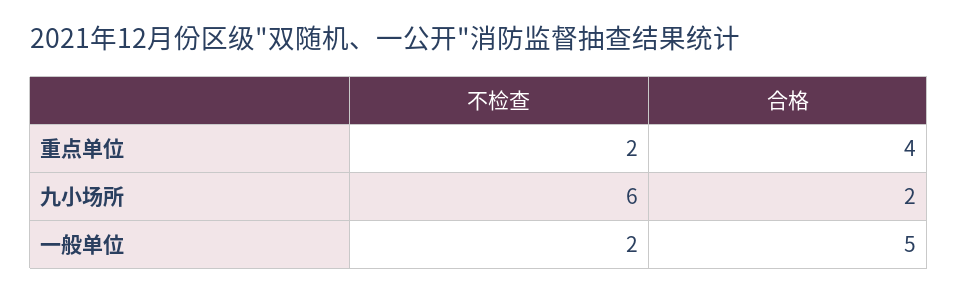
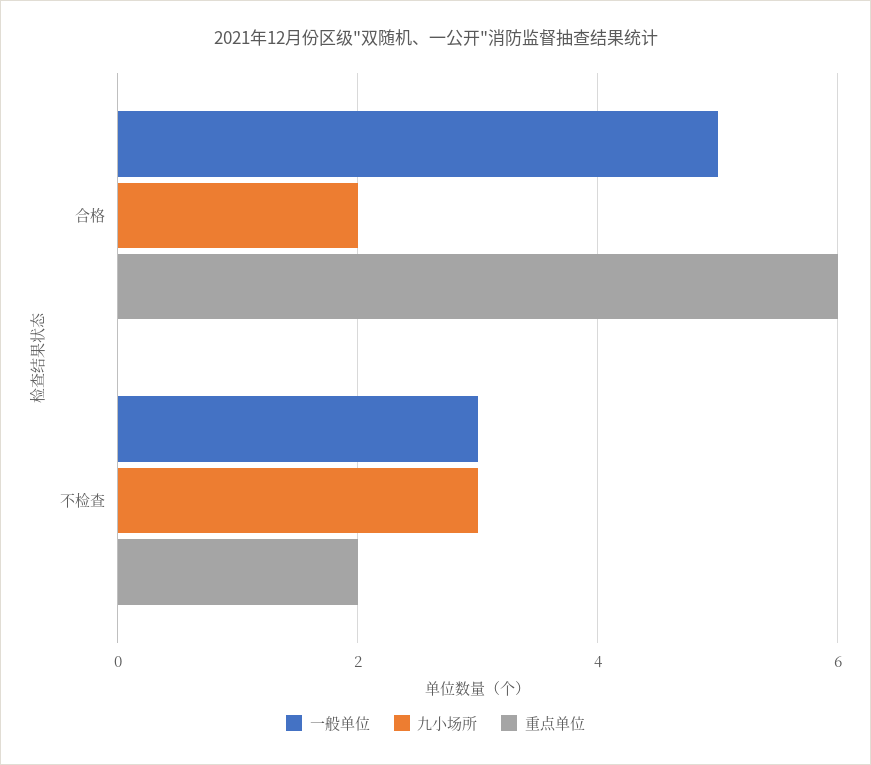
  {
    "重点单位": {
      "不检查": 2,
-     "合格": 4
+     "合格": 6
    },
    "九小场所": {
-     "不检查": 6,
+     "不检查": 3,
      "合格": 2
    },
    "一般单位": {
-     "不检查": 2,
+     "不检查": 3,
      "合格": 5
    }
  }

